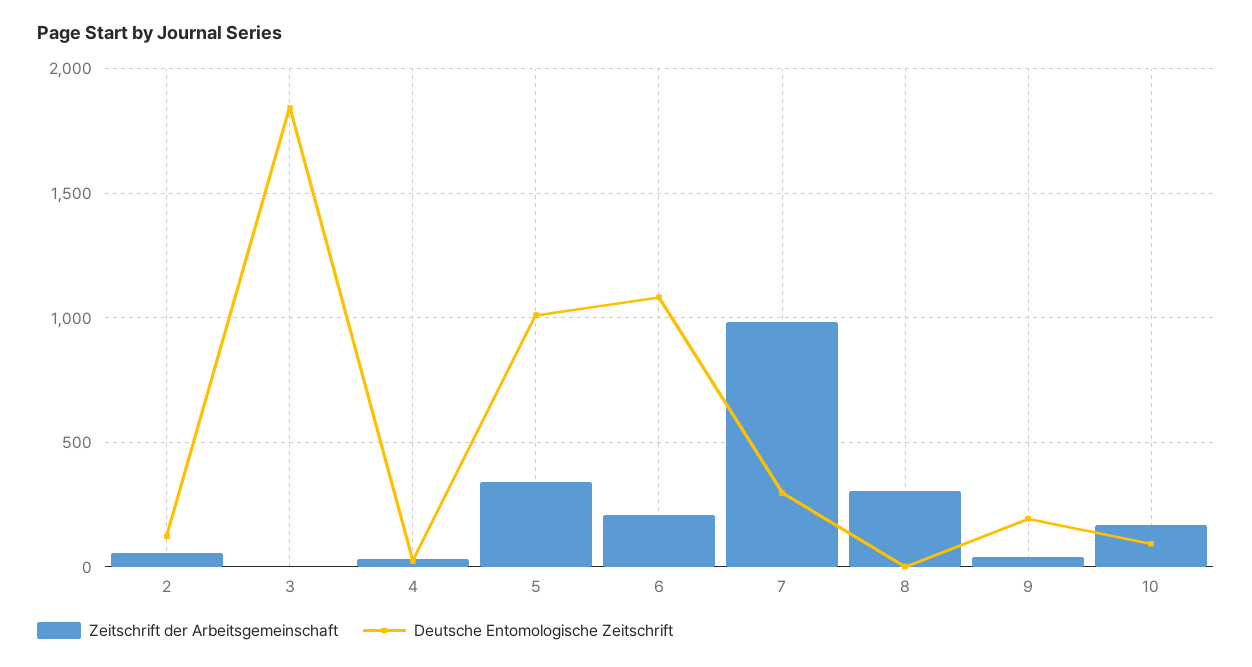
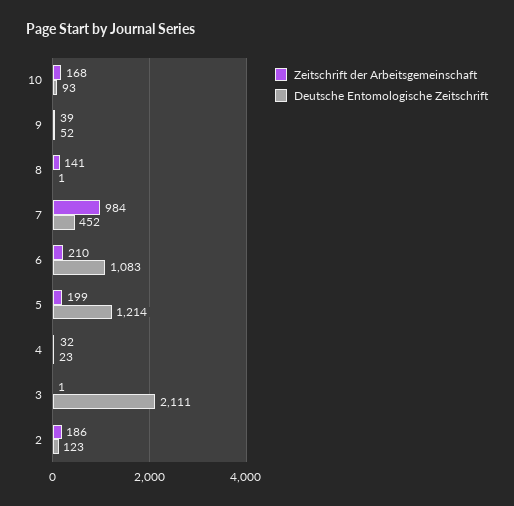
  {
    "Zeitschrift der Arbeitsgemeinschaft": {
-     "2": 50,
+     "2": 186,
      "3": 1,
      "4": 32,
-     "5": 350,
+     "5": 199,
      "6": 210,
      "7": 984,
-     "8": 300,
+     "8": 141,
      "9": 39,
      "10": 168
    },
    "Deutsche Entomologische Zeitschrift": {
      "2": 123,
-     "3": 1850,
+     "3": 2111,
      "4": 23,
-     "5": 1000,
+     "5": 1214,
      "6": 1083,
-     "7": 300,
+     "7": 452,
      "8": 1,
-     "9": 200,
+     "9": 52,
      "10": 93
    }
  }

